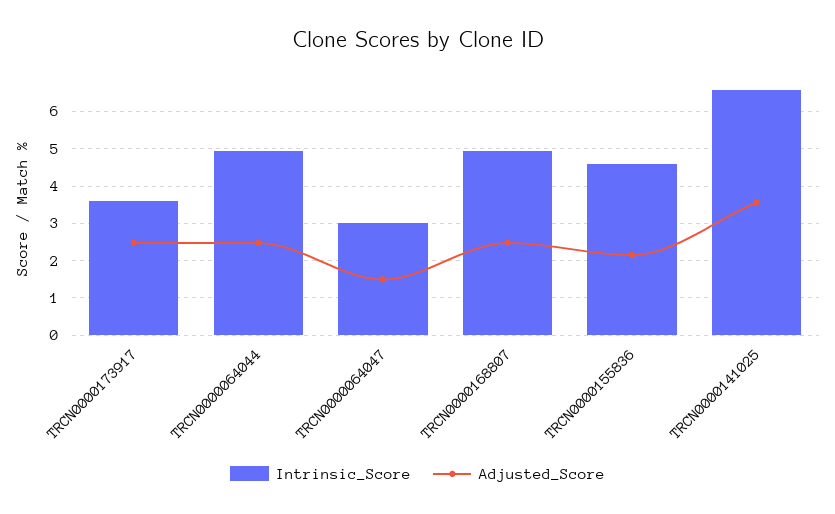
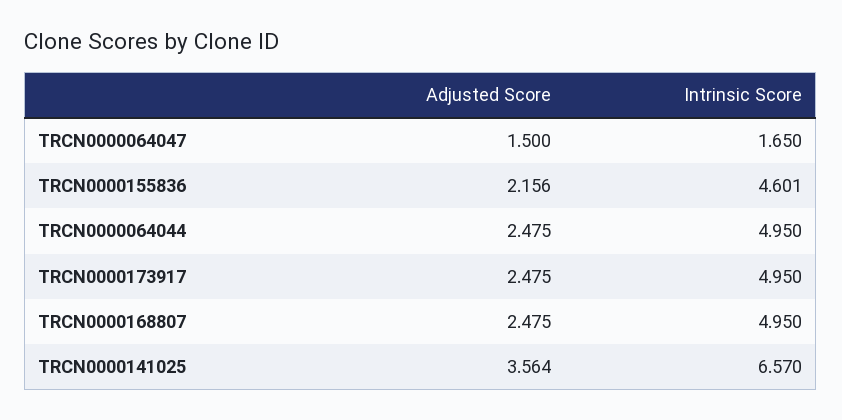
  {
    "Intrinsic_Score": {
-     "TRCN0000173917": 3.6,
+     "TRCN0000173917": 4.95,
      "TRCN0000064044": 4.95,
-     "TRCN0000064047": 3,
+     "TRCN0000064047": 1.65,
      "TRCN0000168807": 4.95,
      "TRCN0000155836": 4.601,
      "TRCN0000141025": 6.57
    },
    "Adjusted_Score": {
      "TRCN0000173917": 2.475,
      "TRCN0000064044": 2.475,
      "TRCN0000064047": 1.5,
      "TRCN0000168807": 2.475,
      "TRCN0000155836": 2.156,
      "TRCN0000141025": 3.564
    }
  }

